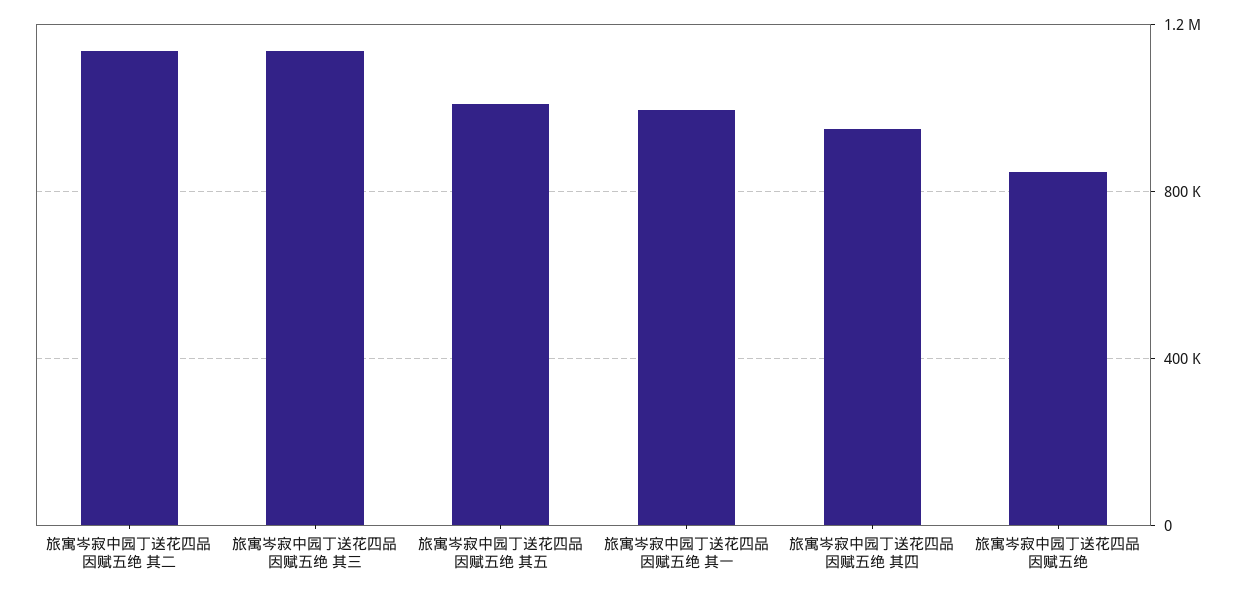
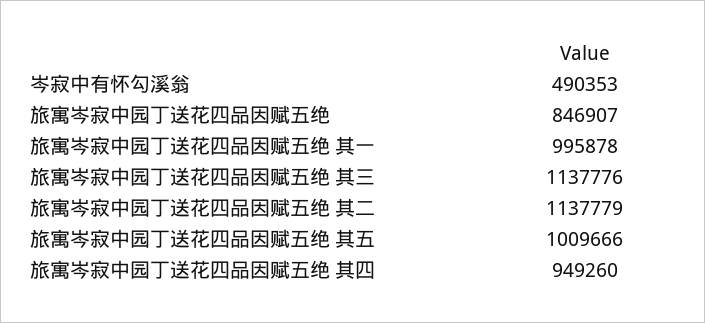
  {
    "旅寓岑寂中园丁送花四品因赋五绝 其二": 1137779,
    "旅寓岑寂中园丁送花四品因赋五绝 其三": 1137776,
    "旅寓岑寂中园丁送花四品因赋五绝 其五": 1009666,
    "旅寓岑寂中园丁送花四品因赋五绝 其一": 995878,
    "旅寓岑寂中园丁送花四品因赋五绝 其四": 949260,
-   "旅寓岑寂中园丁送花四品因赋五绝": 846907
+   "旅寓岑寂中园丁送花四品因赋五绝": 846907,
+   "岑寂中有怀勾溪翁": 490353
  }

